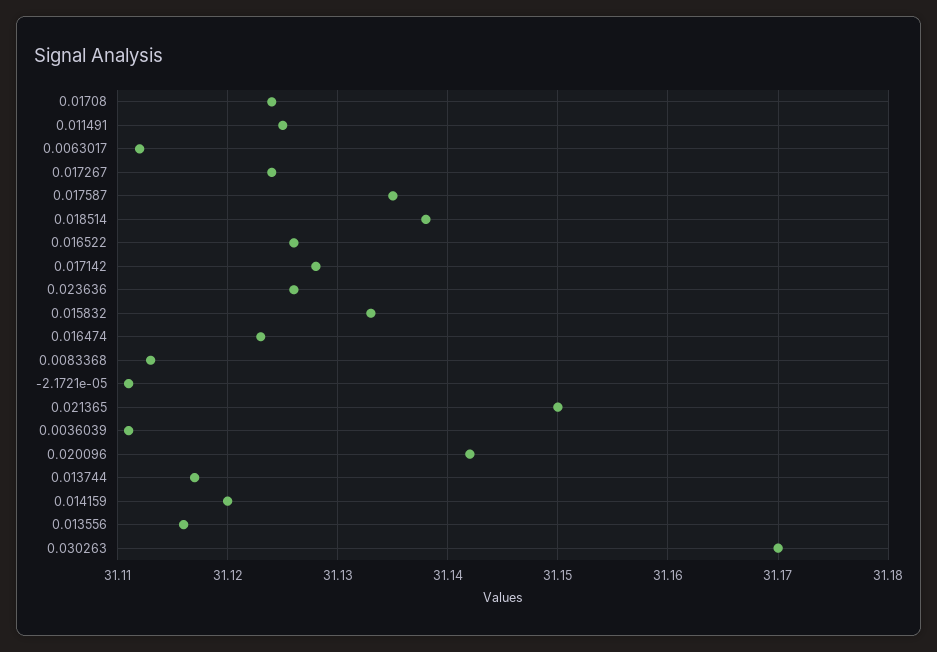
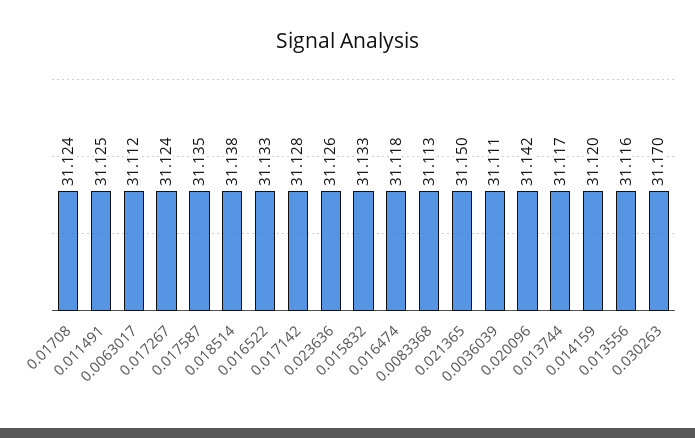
  {
    "0.01708": 31.124,
    "0.011491": 31.125,
    "0.0063017": 31.112,
    "0.017267": 31.124,
    "0.017587": 31.135,
    "0.018514": 31.138,
-   "0.016522": 31.126,
+   "0.016522": 31.133,
    "0.017142": 31.128,
    "0.023636": 31.126,
    "0.015832": 31.133,
-   "0.016474": 31.123,
+   "0.016474": 31.118,
    "0.0083368": 31.113,
-   "-2.1721e-05": 31.111,
    "0.021365": 31.15,
    "0.0036039": 31.111,
    "0.020096": 31.142,
    "0.013744": 31.117,
    "0.014159": 31.12,
    "0.013556": 31.116,
    "0.030263": 31.17
  }

